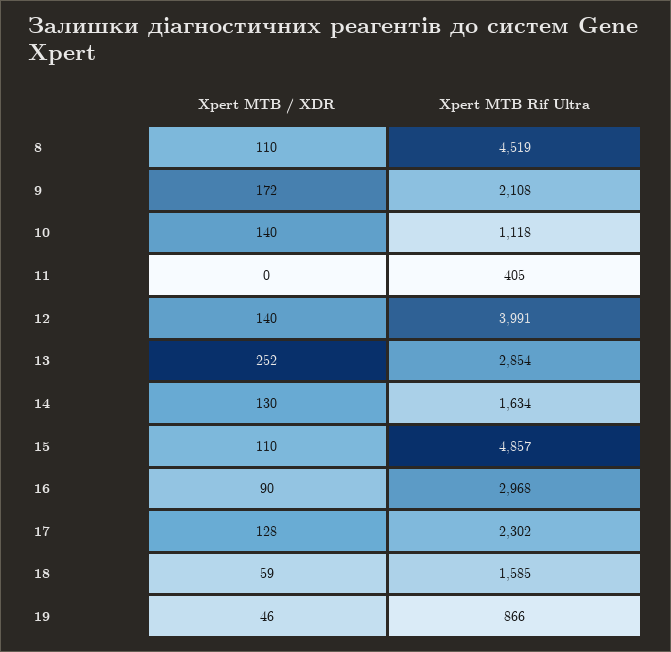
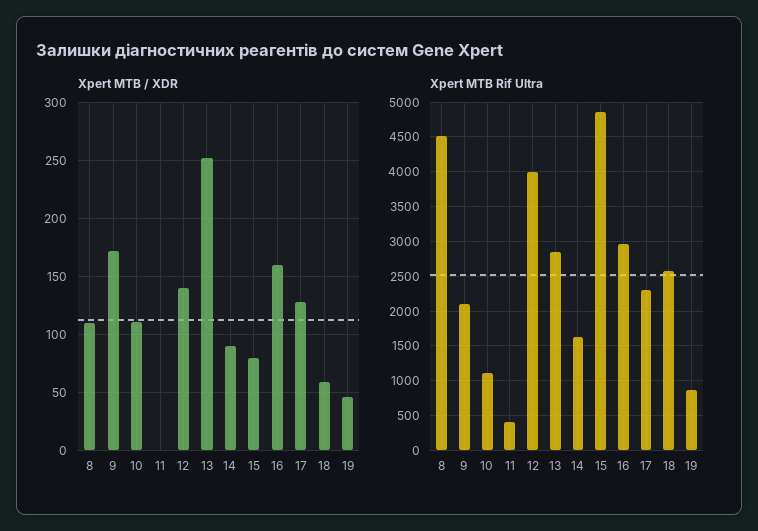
  {
    "Xpert MTB / XDR": {
      "8": 110,
      "9": 172,
-     "10": 140,
+     "10": 110,
      "11": 0,
      "12": 140,
      "13": 252,
-     "14": 130,
+     "14": 90,
-     "15": 110,
+     "15": 80,
-     "16": 90,
+     "16": 160,
      "17": 128,
      "18": 59,
      "19": 46
    },
    "Xpert MTB Rif Ultra": {
      "8": 4519,
      "9": 2108,
      "10": 1118,
      "11": 405,
      "12": 3991,
      "13": 2854,
      "14": 1634,
      "15": 4857,
      "16": 2968,
      "17": 2302,
-     "18": 1585,
+     "18": 2600,
      "19": 866
    }
  }

